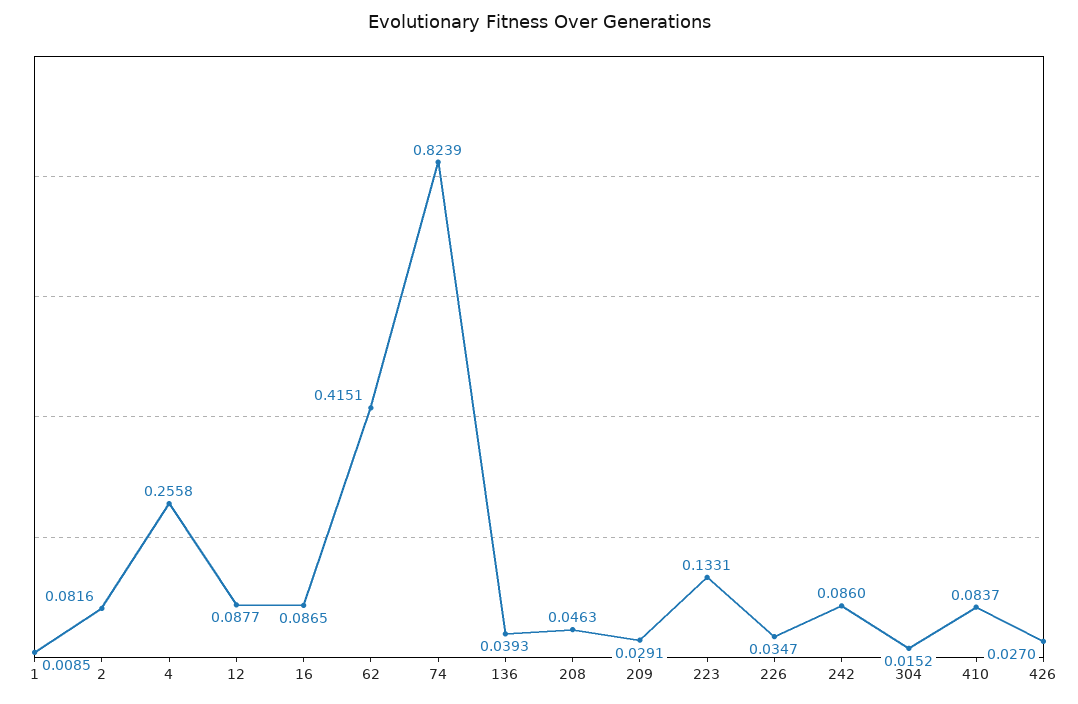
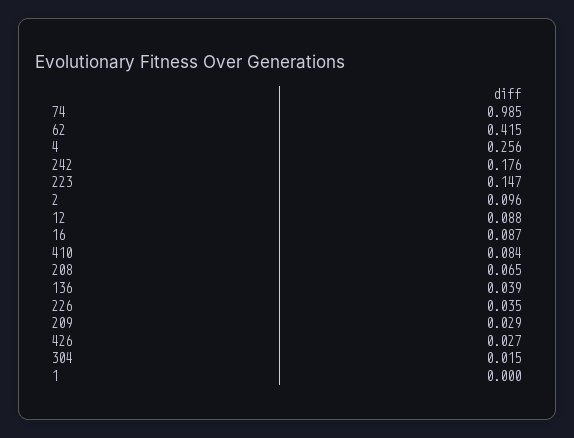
  {
-   "1": 0.0085,
+   "1": 0,
-   "2": 0.0816,
+   "2": 0.096,
    "4": 0.2558,
    "12": 0.0877,
    "16": 0.0865,
    "62": 0.4151,
-   "74": 0.8239,
+   "74": 0.985,
    "136": 0.0393,
-   "208": 0.0463,
+   "208": 0.065,
    "209": 0.0291,
-   "223": 0.1331,
+   "223": 0.147,
    "226": 0.0347,
-   "242": 0.086,
+   "242": 0.176,
    "304": 0.0152,
    "410": 0.0837,
    "426": 0.027
  }

